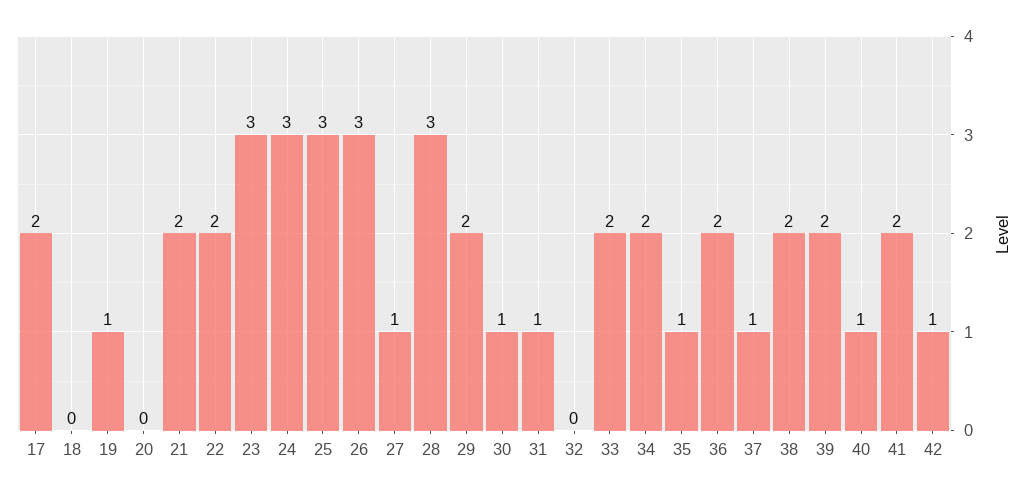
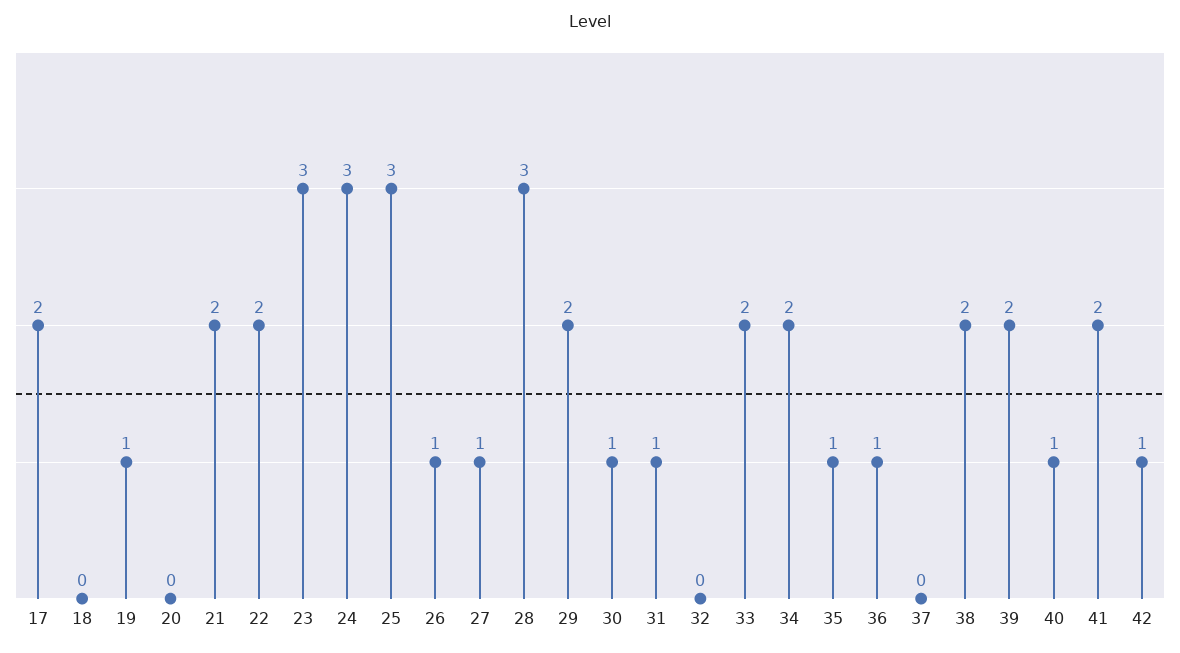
  {
    "17": 2,
    "18": 0,
    "19": 1,
    "20": 0,
    "21": 2,
    "22": 2,
    "23": 3,
    "24": 3,
    "25": 3,
-   "26": 3,
+   "26": 1,
    "27": 1,
    "28": 3,
    "29": 2,
    "30": 1,
    "31": 1,
    "32": 0,
    "33": 2,
    "34": 2,
    "35": 1,
-   "36": 2,
+   "36": 1,
-   "37": 1,
+   "37": 0,
    "38": 2,
    "39": 2,
    "40": 1,
    "41": 2,
    "42": 1
  }

